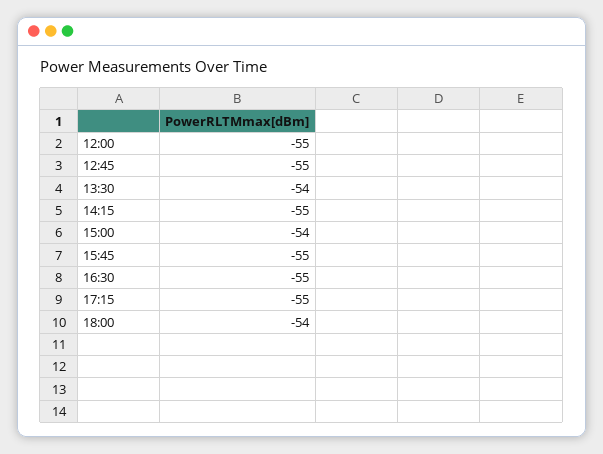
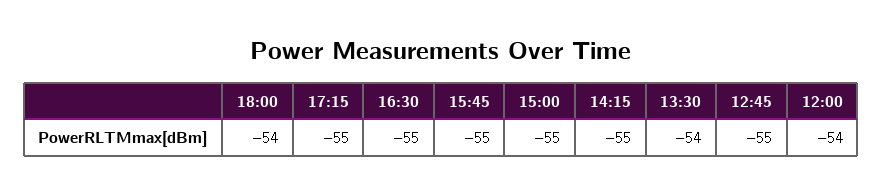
  {
-   "12:00": -55,
+   "12:00": -54,
    "12:45": -55,
    "13:30": -54,
    "14:15": -55,
-   "15:00": -54,
+   "15:00": -55,
    "15:45": -55,
    "16:30": -55,
    "17:15": -55,
    "18:00": -54
  }

